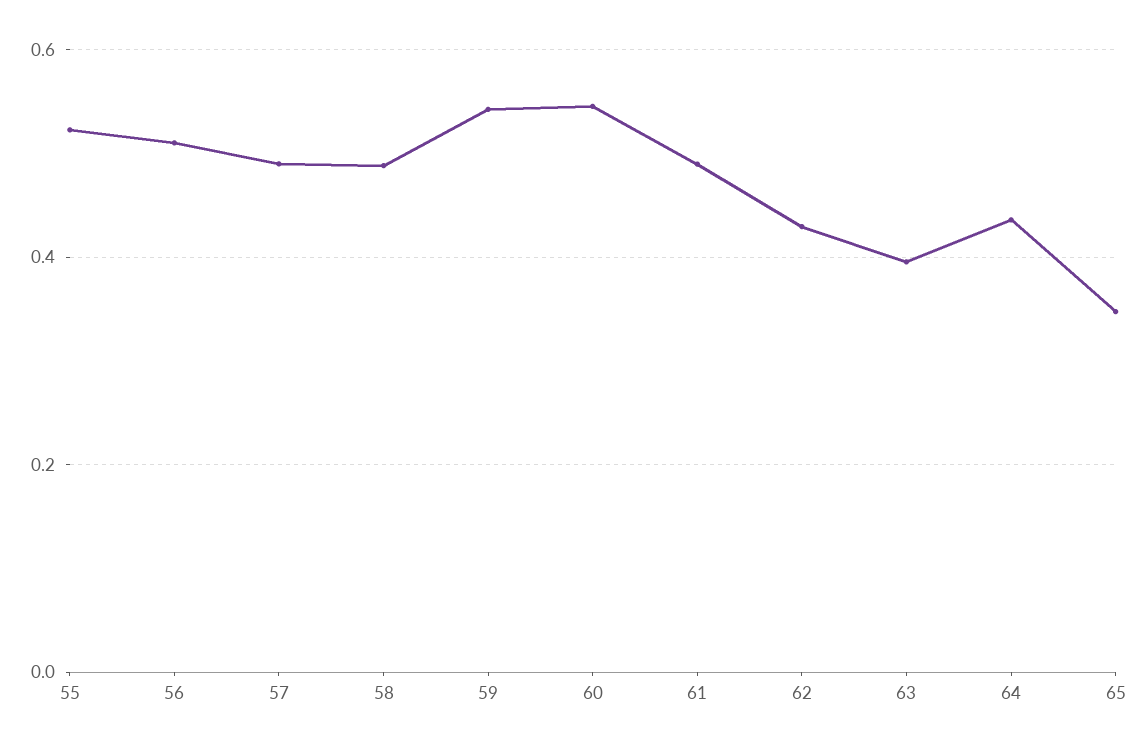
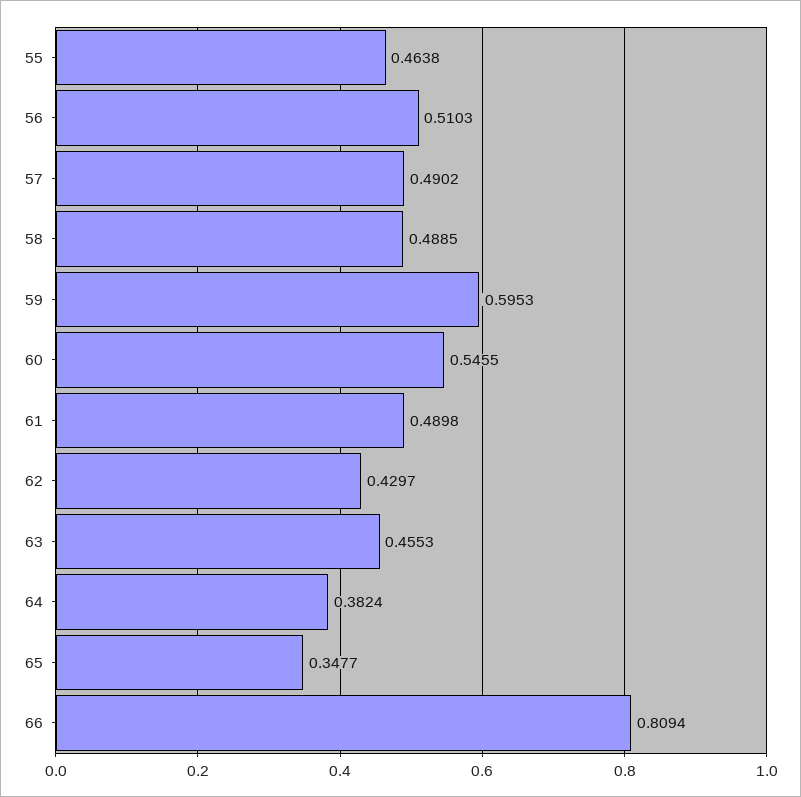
  {
-   "55": 0.52,
+   "55": 0.4638,
    "56": 0.5103,
    "57": 0.4902,
    "58": 0.4885,
-   "59": 0.54,
+   "59": 0.5953,
    "60": 0.5455,
    "61": 0.4898,
    "62": 0.4297,
-   "63": 0.4,
+   "63": 0.4553,
-   "64": 0.44,
+   "64": 0.3824,
-   "65": 0.3477
+   "65": 0.3477,
+   "66": 0.8094
  }

